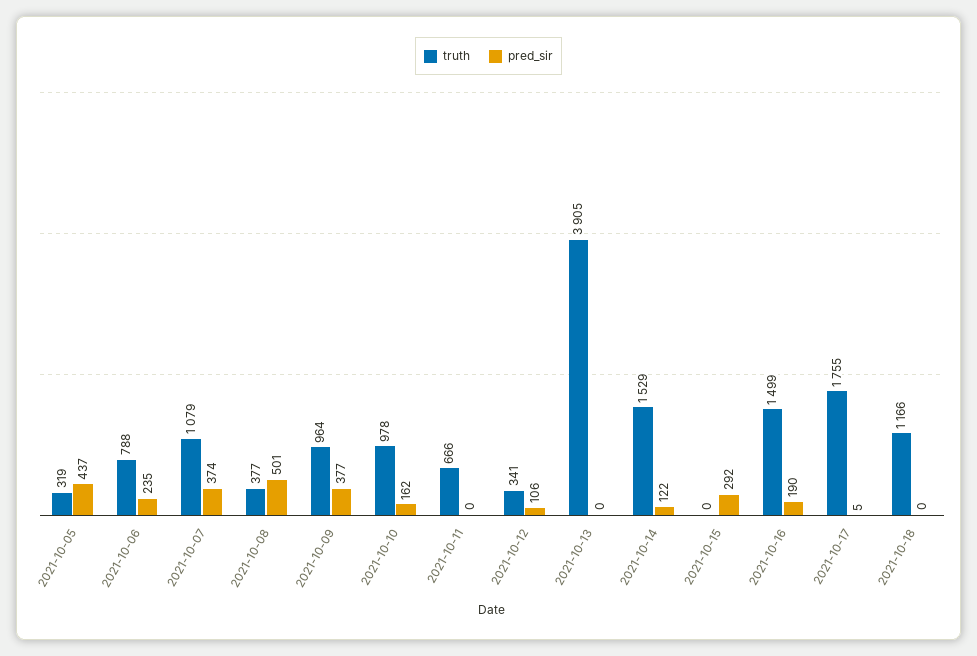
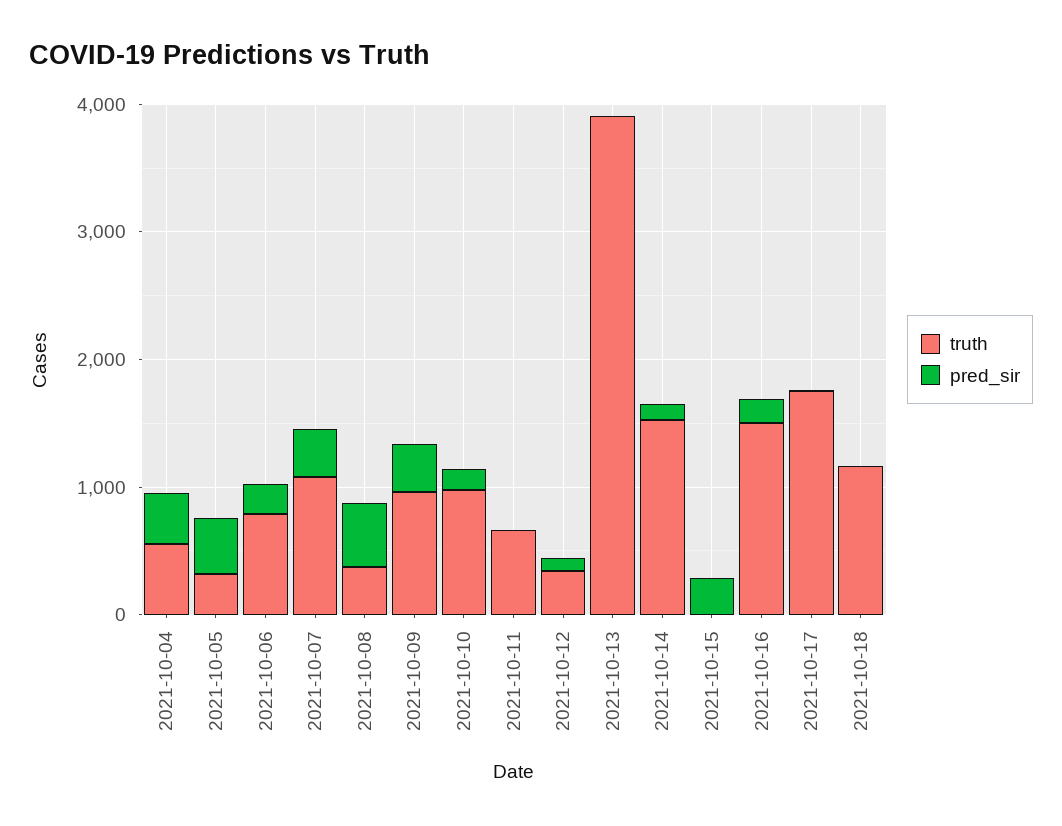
  {
    "truth": {
      "2021-10-05": 319,
      "2021-10-06": 788,
      "2021-10-07": 1079,
      "2021-10-08": 377,
      "2021-10-09": 964,
      "2021-10-10": 978,
      "2021-10-11": 666,
      "2021-10-12": 341,
      "2021-10-13": 3905,
      "2021-10-14": 1529,
      "2021-10-15": 0,
      "2021-10-16": 1499,
      "2021-10-17": 1755,
-     "2021-10-18": 1166
+     "2021-10-18": 1166,
+     "2021-10-04": 600
    },
    "pred_sir": {
      "2021-10-05": 437,
      "2021-10-06": 235,
      "2021-10-07": 374,
      "2021-10-08": 501,
      "2021-10-09": 377,
      "2021-10-10": 162,
      "2021-10-11": 0,
      "2021-10-12": 106,
      "2021-10-13": 0,
      "2021-10-14": 122,
      "2021-10-15": 292,
      "2021-10-16": 190,
      "2021-10-17": 5,
-     "2021-10-18": 0
+     "2021-10-18": 0,
+     "2021-10-04": 400
    }
  }

